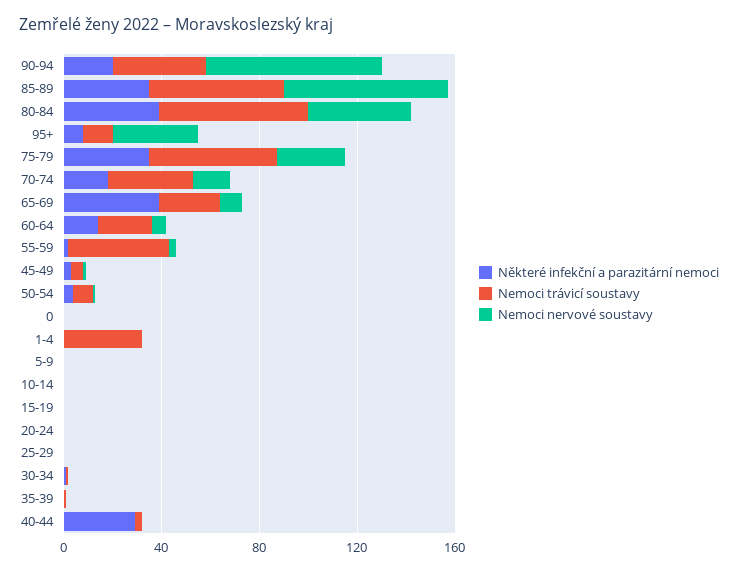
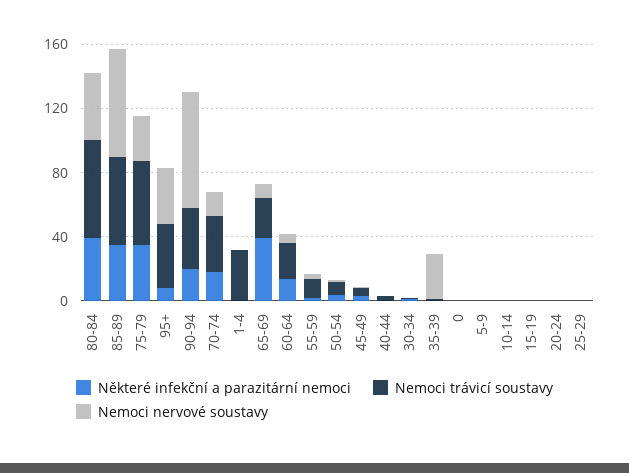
  {
    "Některé infekční a parazitární nemoci": {
      "90-94": 20,
      "85-89": 40,
      "80-84": 40,
      "95+": 10,
      "75-79": 40,
      "70-74": 20,
      "65-69": 40,
      "60-64": 10,
      "55-59": 0,
      "45-49": 0,
      "50-54": 0,
      "0": 0,
      "1-4": 0,
      "5-9": 0,
      "10-14": 0,
      "15-19": 0,
      "20-24": 0,
      "25-29": 0,
      "30-34": 0,
      "35-39": 0,
-     "40-44": 30
+     "40-44": 0
    },
    "Nemoci trávicí soustavy": {
      "90-94": 40,
      "85-89": 60,
      "80-84": 60,
-     "95+": 10,
+     "95+": 40,
      "75-79": 50,
      "70-74": 40,
      "65-69": 30,
      "60-64": 20,
-     "55-59": 40,
+     "55-59": 10,
      "45-49": 10,
      "50-54": 10,
      "0": 0,
      "1-4": 30,
      "5-9": 0,
      "10-14": 0,
      "15-19": 0,
      "20-24": 0,
      "25-29": 0,
      "30-34": 0,
      "35-39": 0,
      "40-44": 0
    },
    "Nemoci nervové soustavy": {
      "90-94": 70,
      "85-89": 70,
      "80-84": 40,
      "95+": 40,
      "75-79": 30,
      "70-74": 20,
      "65-69": 10,
      "60-64": 10,
      "55-59": 0,
      "45-49": 0,
      "50-54": 0,
      "0": 0,
      "1-4": 0,
      "5-9": 0,
      "10-14": 0,
      "15-19": 0,
      "20-24": 0,
      "25-29": 0,
      "30-34": 0,
-     "35-39": 0,
+     "35-39": 30,
      "40-44": 0
    }
  }

